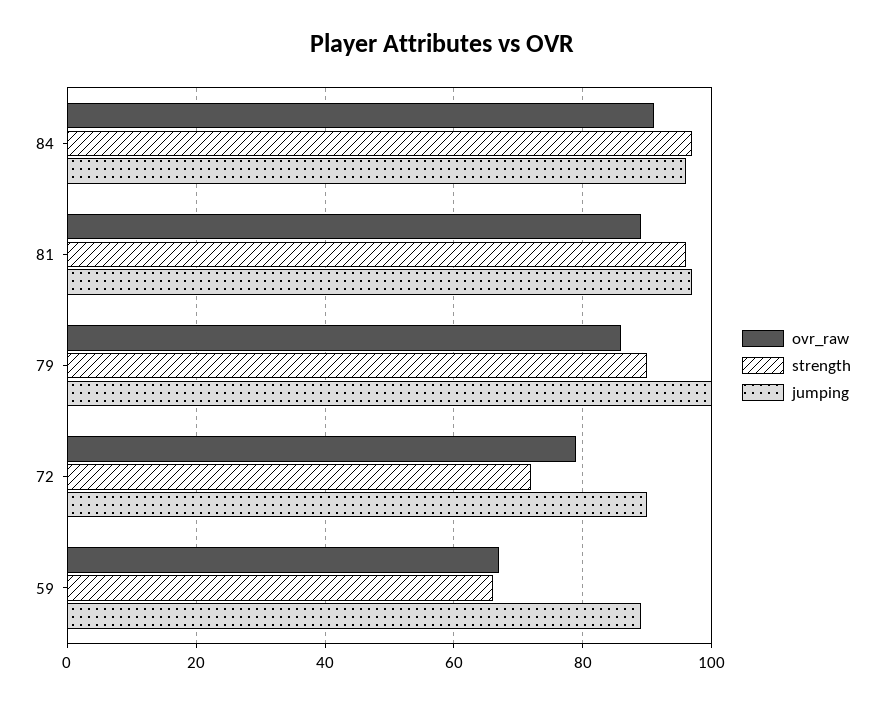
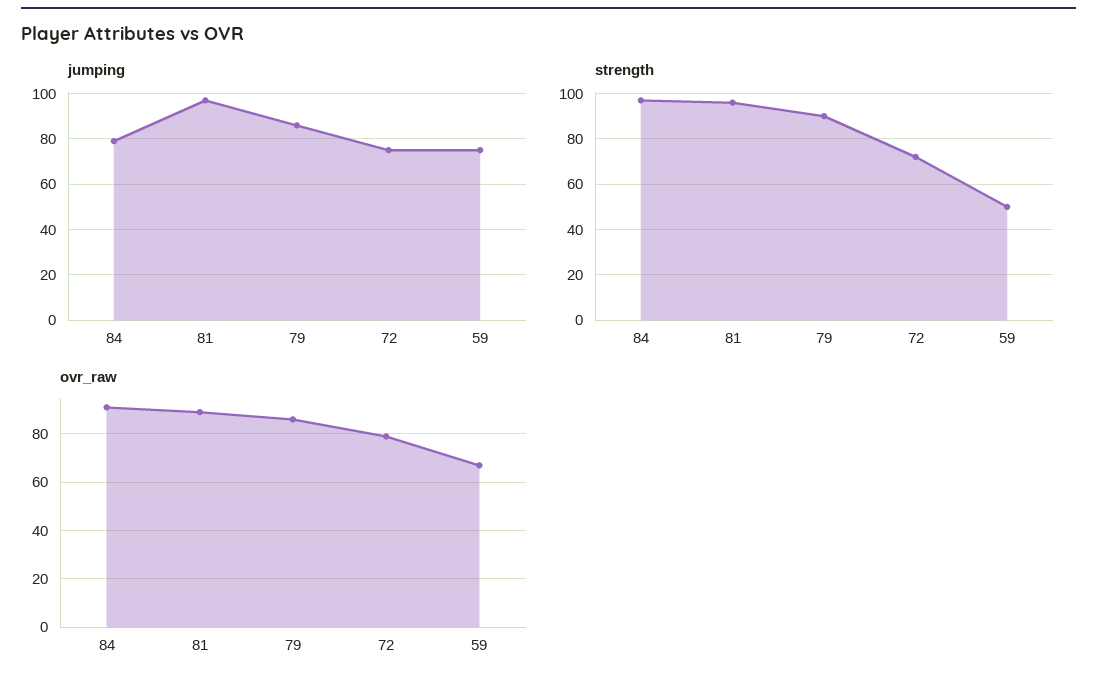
  {
    "ovr_raw": {
      "84": 90,
      "81": 90,
      "79": 85,
      "72": 80,
      "59": 65
    },
    "strength": {
      "84": 95,
      "81": 95,
      "79": 90,
      "72": 70,
-     "59": 65
+     "59": 50
    },
    "jumping": {
-     "84": 95,
+     "84": 80,
      "81": 95,
-     "79": 100,
+     "79": 85,
-     "72": 90,
+     "72": 75,
-     "59": 90
+     "59": 75
    }
  }

